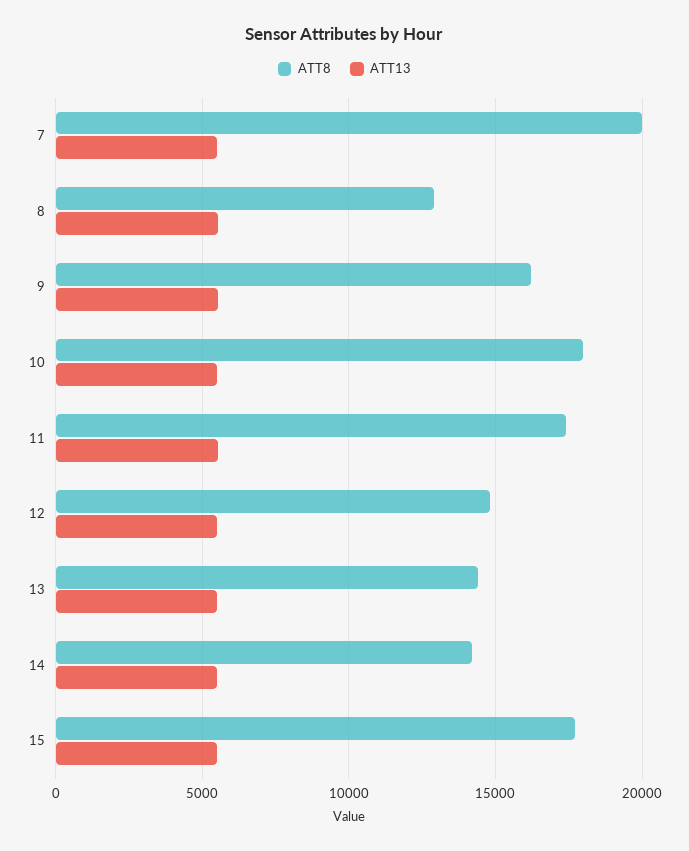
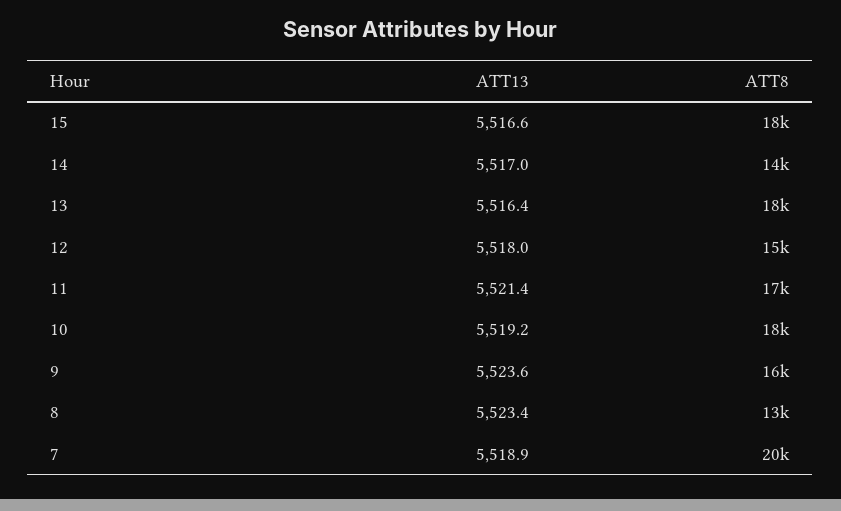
  {
    "ATT8": {
      "7": 20000,
      "8": 13000,
      "9": 16000,
      "10": 18000,
      "11": 17000,
      "12": 15000,
-     "13": 14500,
+     "13": 18000,
      "14": 14000,
      "15": 18000
    },
    "ATT13": {
      "7": 5518.9,
      "8": 5523.4,
      "9": 5523.6,
      "10": 5519.2,
      "11": 5521.4,
      "12": 5518,
      "13": 5516.4,
      "14": 5517,
      "15": 5516.6
    }
  }

